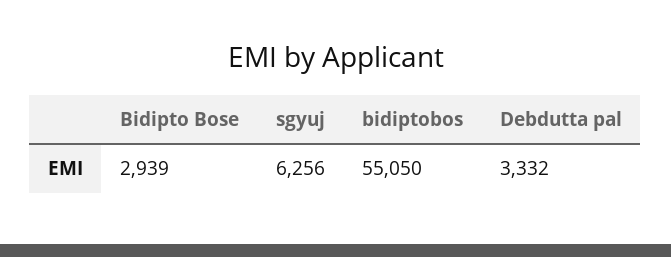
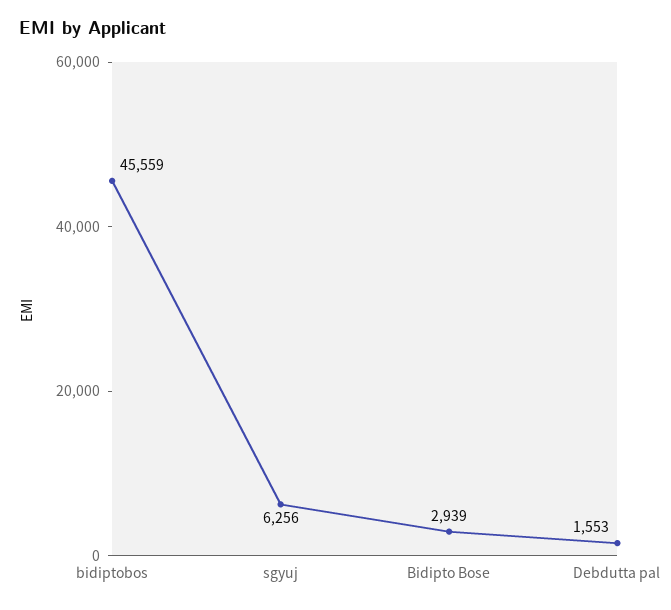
  {
    "Bidipto Bose": 2939,
    "sgyuj": 6256,
-   "bidiptobos": 55050,
+   "bidiptobos": 45559,
-   "Debdutta pal": 3332
+   "Debdutta pal": 1553
  }

